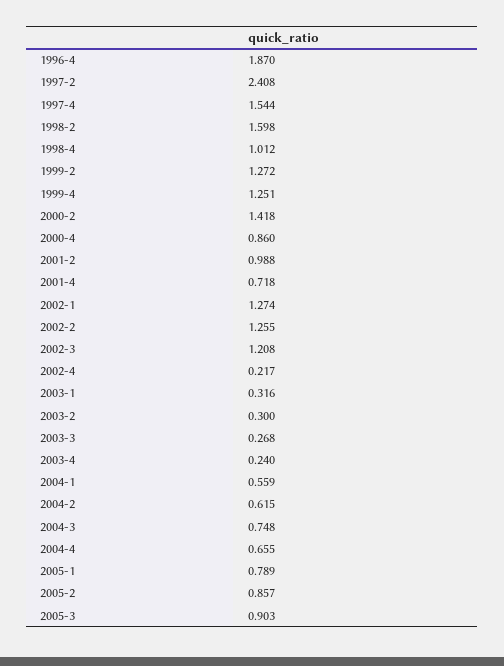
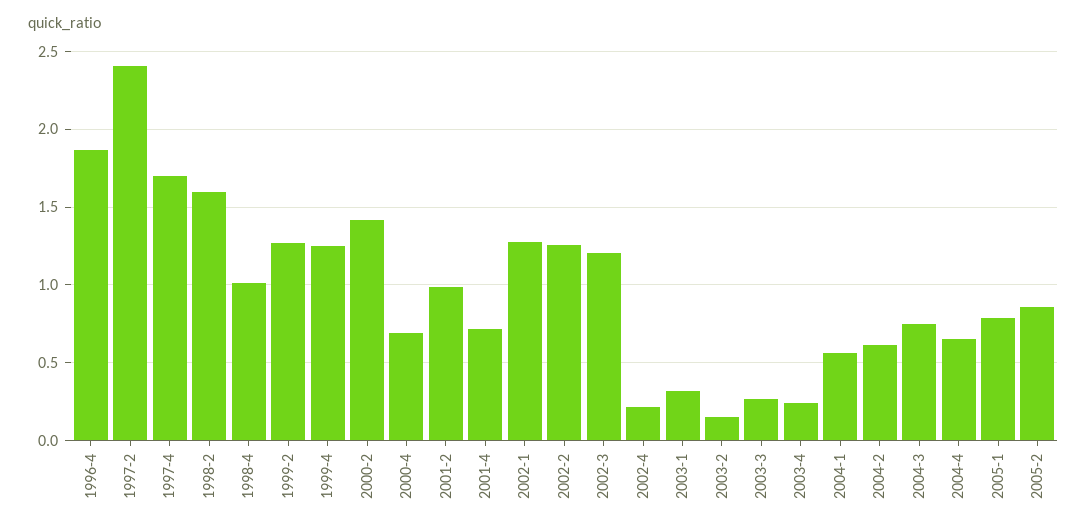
  {
    "1996-4": 1.87,
    "1997-2": 2.408,
-   "1997-4": 1.544,
+   "1997-4": 1.7,
    "1998-2": 1.598,
    "1998-4": 1.012,
    "1999-2": 1.272,
    "1999-4": 1.251,
    "2000-2": 1.418,
-   "2000-4": 0.86,
+   "2000-4": 0.7,
    "2001-2": 0.988,
    "2001-4": 0.718,
    "2002-1": 1.274,
    "2002-2": 1.255,
    "2002-3": 1.208,
    "2002-4": 0.217,
    "2003-1": 0.316,
-   "2003-2": 0.3,
+   "2003-2": 0.15,
    "2003-3": 0.268,
    "2003-4": 0.24,
    "2004-1": 0.559,
    "2004-2": 0.615,
    "2004-3": 0.748,
    "2004-4": 0.655,
    "2005-1": 0.789,
-   "2005-2": 0.857,
+   "2005-2": 0.857
-   "2005-3": 0.903
  }

